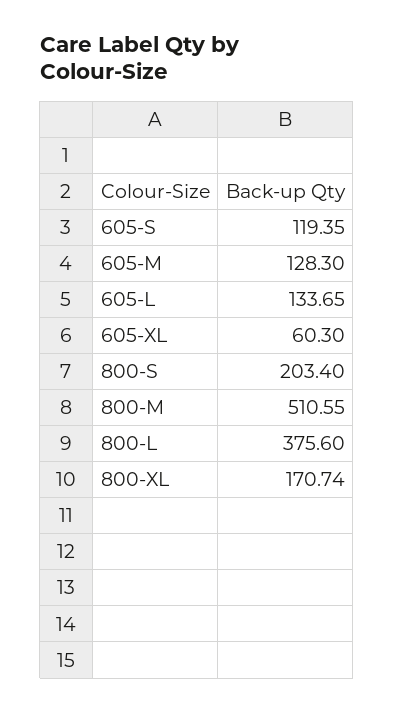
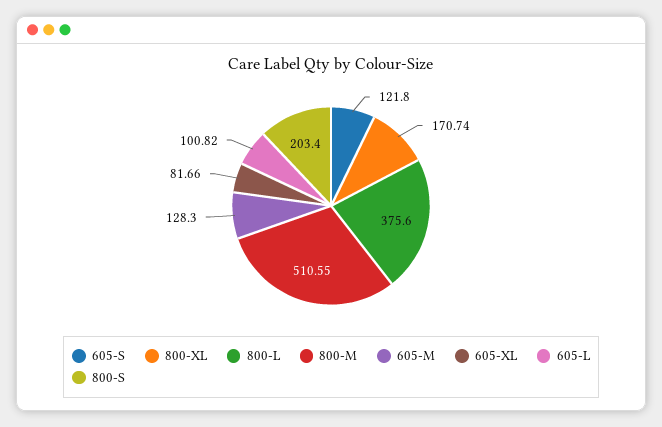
  {
-   "605-S": 119.35,
+   "605-S": 121.8,
    "605-M": 128.3,
-   "605-L": 133.65,
+   "605-L": 100.82,
-   "605-XL": 60.3,
+   "605-XL": 81.66,
    "800-S": 203.4,
    "800-M": 510.55,
    "800-L": 375.6,
    "800-XL": 170.74
  }

